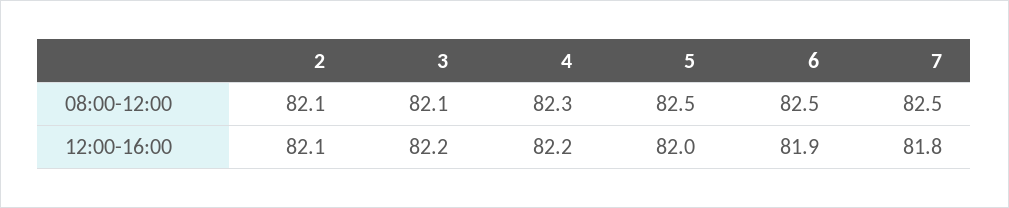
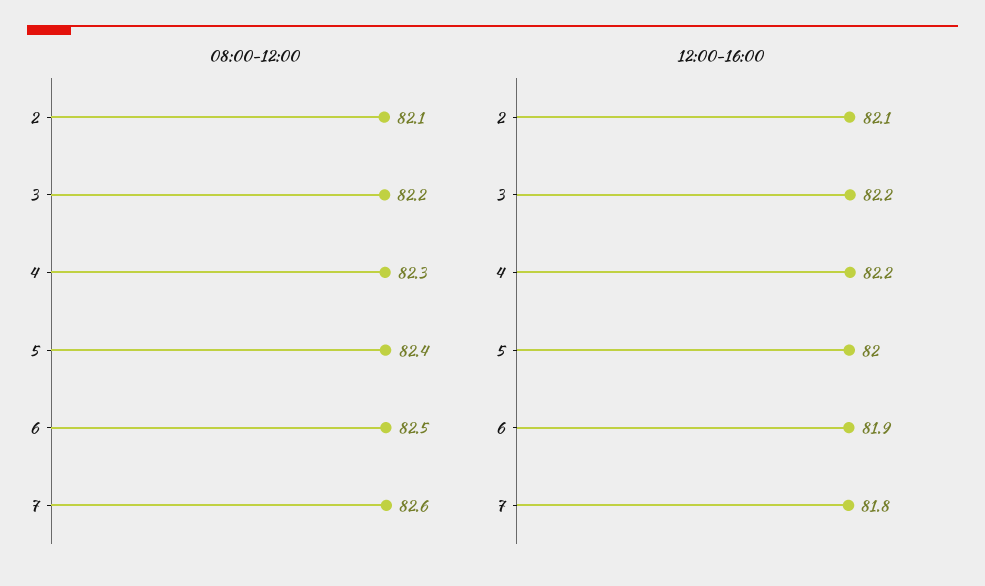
  {
    "08:00-12:00": {
      "2": 82.1,
-     "3": 82.1,
+     "3": 82.2,
      "4": 82.3,
-     "5": 82.5,
+     "5": 82.4,
      "6": 82.5,
-     "7": 82.5
+     "7": 82.6
    },
    "12:00-16:00": {
      "2": 82.1,
      "3": 82.2,
      "4": 82.2,
      "5": 82,
      "6": 81.9,
      "7": 81.8
    }
  }

